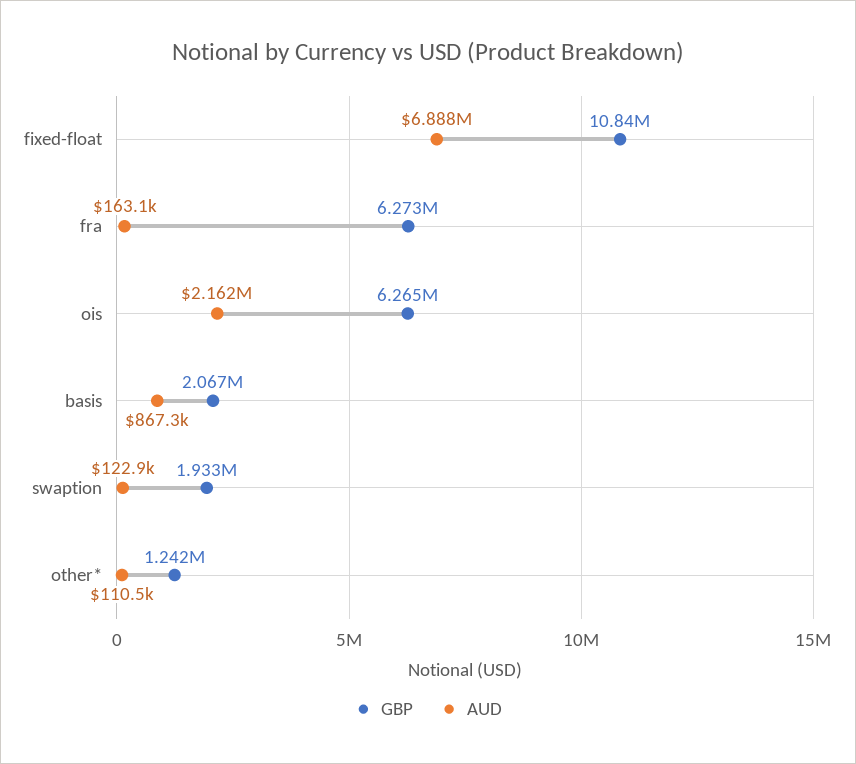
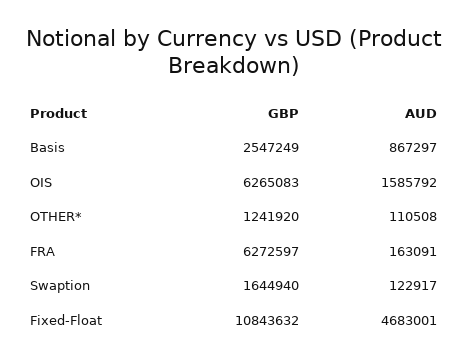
  {
    "GBP": {
      "fixed-float": 10843632,
      "fra": 6272597,
      "ois": 6265083,
-     "basis": 2067000,
+     "basis": 2547249,
-     "swaption": 1933000,
+     "swaption": 1644940,
      "other*": 1241920
    },
    "AUD": {
-     "fixed-float": 6888000,
+     "fixed-float": 4683001,
      "fra": 163091,
-     "ois": 2162000,
+     "ois": 1585792,
      "basis": 867297,
      "swaption": 122917,
      "other*": 110508
    }
  }

